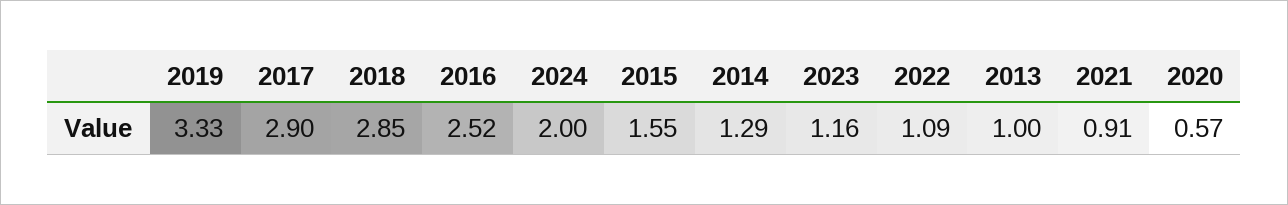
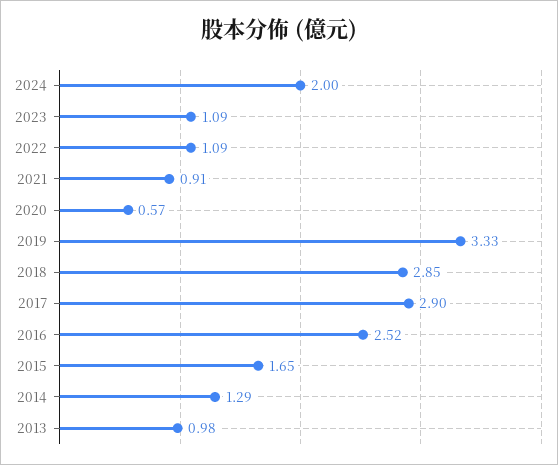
  {
    "2019": 3.33,
    "2017": 2.9,
    "2018": 2.85,
    "2016": 2.52,
    "2024": 2,
-   "2015": 1.55,
+   "2015": 1.65,
    "2014": 1.29,
-   "2023": 1.16,
+   "2023": 1.09,
    "2022": 1.09,
-   "2013": 1,
+   "2013": 0.98,
    "2021": 0.91,
    "2020": 0.57
  }

